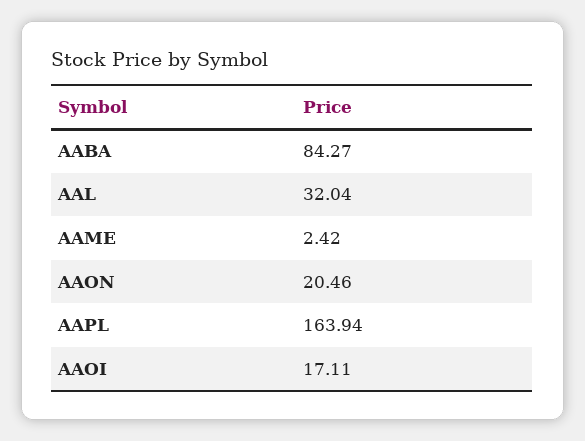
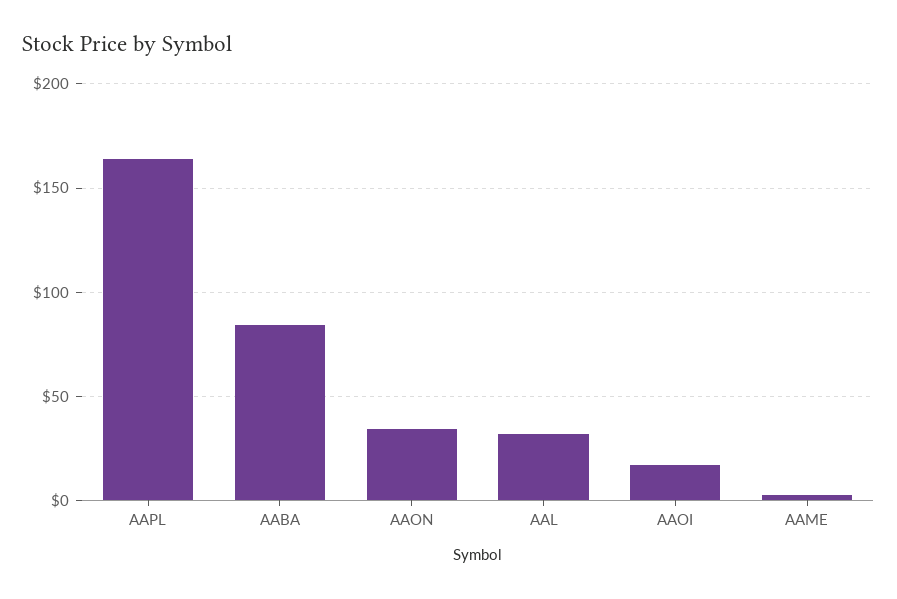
  {
    "AABA": 84.27,
    "AAL": 32.04,
    "AAME": 2.42,
-   "AAON": 20.46,
+   "AAON": 35,
    "AAPL": 163.94,
    "AAOI": 17.11
  }

